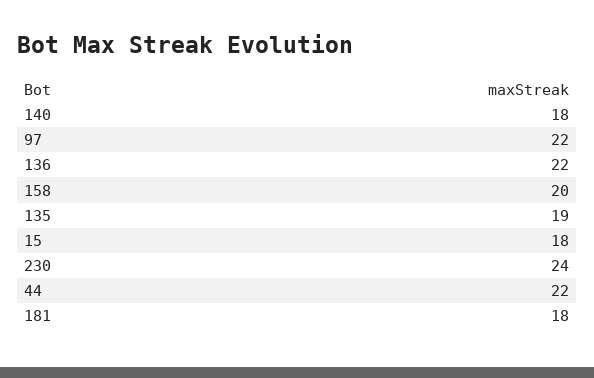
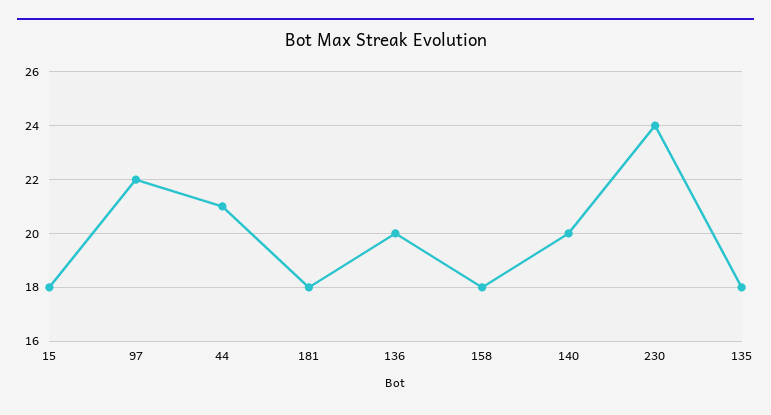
  {
-   "140": 18,
+   "140": 20,
    "97": 22,
-   "136": 22,
+   "136": 20,
-   "158": 20,
+   "158": 18,
-   "135": 19,
+   "135": 18,
    "15": 18,
    "230": 24,
-   "44": 22,
+   "44": 21,
    "181": 18
  }

